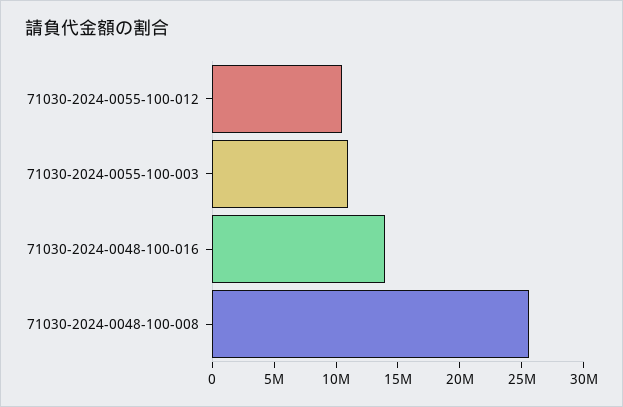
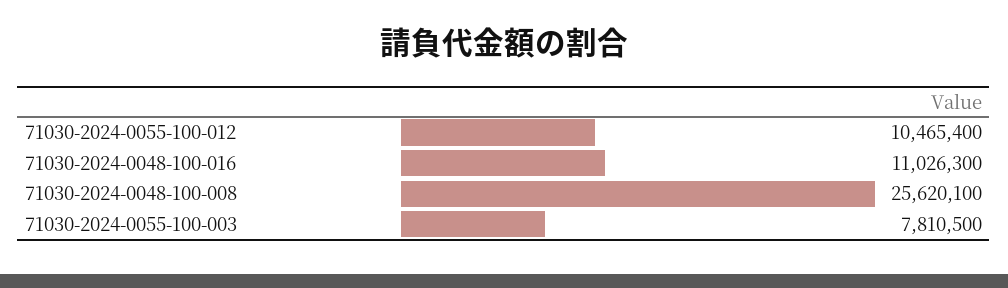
  {
    "71030-2024-0055-100-012": 10465400,
-   "71030-2024-0055-100-003": 11000000,
+   "71030-2024-0055-100-003": 7810500,
-   "71030-2024-0048-100-016": 14000000,
+   "71030-2024-0048-100-016": 11026300,
    "71030-2024-0048-100-008": 25620100
  }

